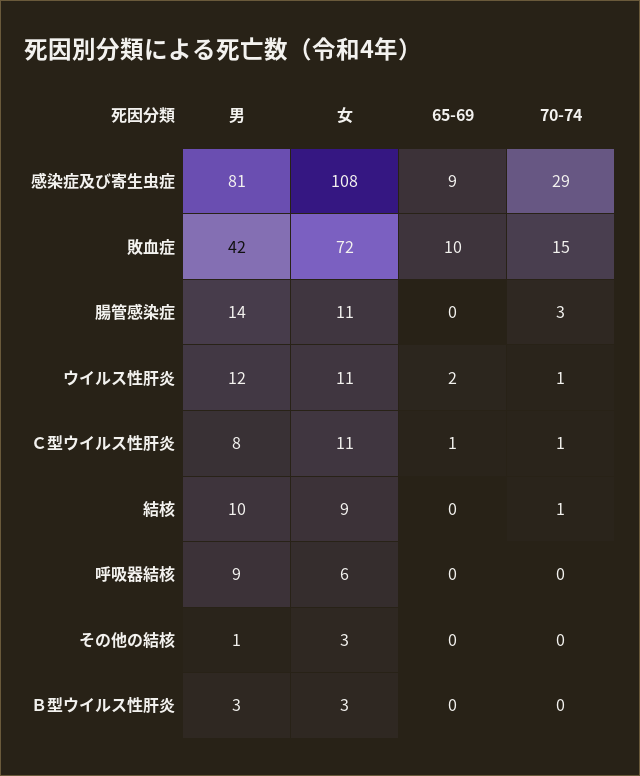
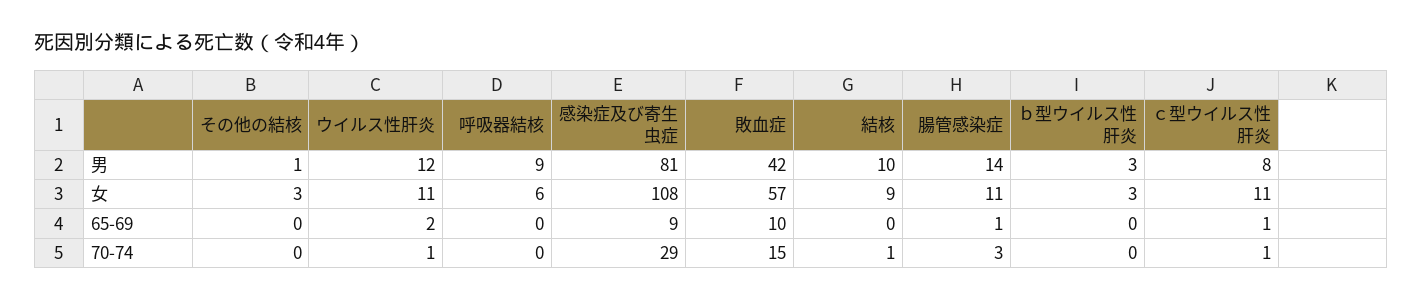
  {
    "男": {
      "感染症及び寄生虫症": 81,
      "敗血症": 42,
      "腸管感染症": 14,
      "ウイルス性肝炎": 12,
      "Ｃ型ウイルス性肝炎": 8,
      "結核": 10,
      "呼吸器結核": 9,
      "その他の結核": 1,
      "Ｂ型ウイルス性肝炎": 3
    },
    "女": {
      "感染症及び寄生虫症": 108,
-     "敗血症": 72,
+     "敗血症": 57,
      "腸管感染症": 11,
      "ウイルス性肝炎": 11,
      "Ｃ型ウイルス性肝炎": 11,
      "結核": 9,
      "呼吸器結核": 6,
      "その他の結核": 3,
      "Ｂ型ウイルス性肝炎": 3
    },
    "65-69": {
      "感染症及び寄生虫症": 9,
      "敗血症": 10,
-     "腸管感染症": 0,
+     "腸管感染症": 1,
      "ウイルス性肝炎": 2,
      "Ｃ型ウイルス性肝炎": 1,
      "結核": 0,
      "呼吸器結核": 0,
      "その他の結核": 0,
      "Ｂ型ウイルス性肝炎": 0
    },
    "70-74": {
      "感染症及び寄生虫症": 29,
      "敗血症": 15,
      "腸管感染症": 3,
      "ウイルス性肝炎": 1,
      "Ｃ型ウイルス性肝炎": 1,
      "結核": 1,
      "呼吸器結核": 0,
      "その他の結核": 0,
      "Ｂ型ウイルス性肝炎": 0
    }
  }

